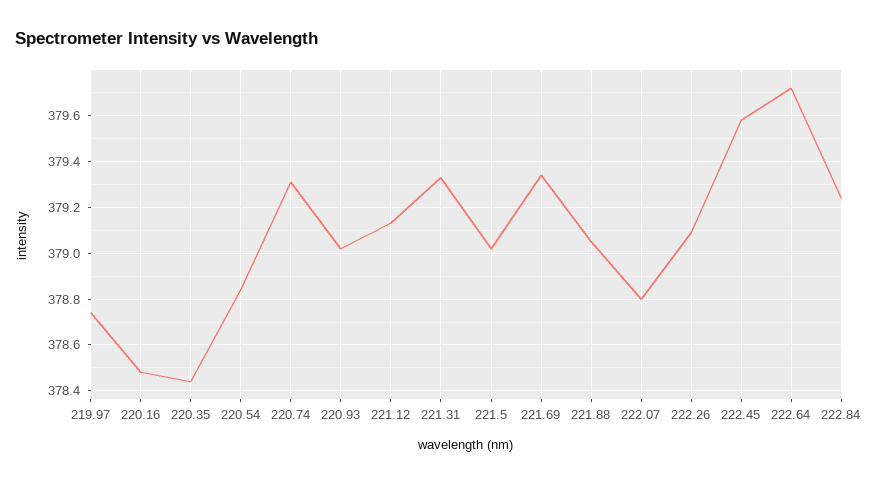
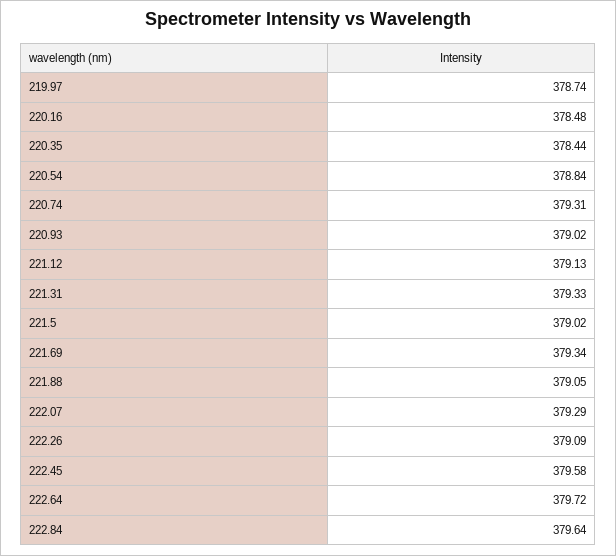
  {
    "219.97": 378.74,
    "220.16": 378.48,
    "220.35": 378.44,
    "220.54": 378.84,
    "220.74": 379.31,
    "220.93": 379.02,
    "221.12": 379.13,
    "221.31": 379.33,
    "221.5": 379.02,
    "221.69": 379.34,
    "221.88": 379.05,
-   "222.07": 378.8,
+   "222.07": 379.29,
    "222.26": 379.09,
    "222.45": 379.58,
    "222.64": 379.72,
-   "222.84": 379.25
+   "222.84": 379.64
  }

